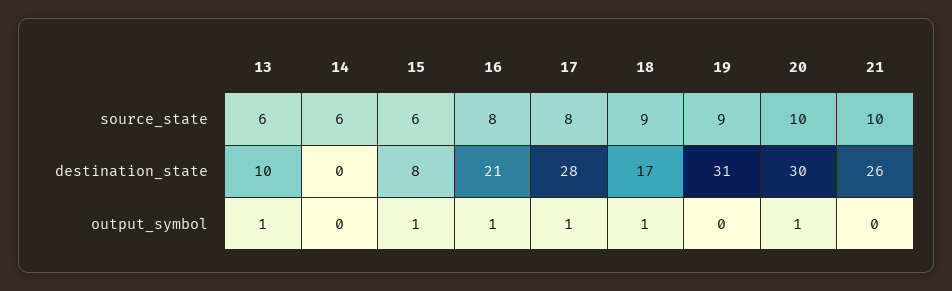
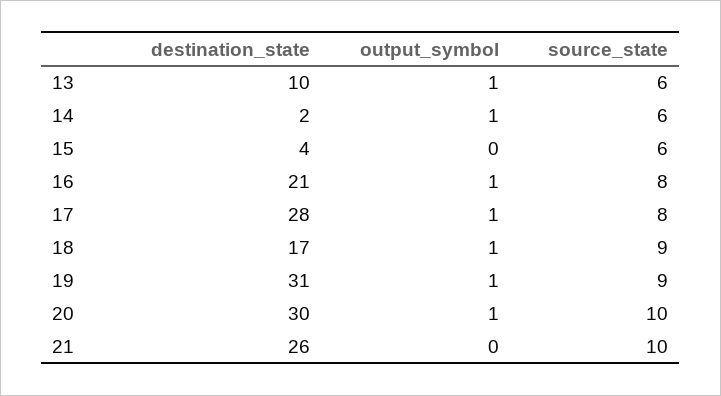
  {
    "13": {
      "source_state": 6,
      "destination_state": 10,
      "output_symbol": 1
    },
    "14": {
      "source_state": 6,
-     "destination_state": 0,
+     "destination_state": 2,
-     "output_symbol": 0
+     "output_symbol": 1
    },
    "15": {
      "source_state": 6,
-     "destination_state": 8,
+     "destination_state": 4,
-     "output_symbol": 1
+     "output_symbol": 0
    },
    "16": {
      "source_state": 8,
      "destination_state": 21,
      "output_symbol": 1
    },
    "17": {
      "source_state": 8,
      "destination_state": 28,
      "output_symbol": 1
    },
    "18": {
      "source_state": 9,
      "destination_state": 17,
      "output_symbol": 1
    },
    "19": {
      "source_state": 9,
      "destination_state": 31,
-     "output_symbol": 0
+     "output_symbol": 1
    },
    "20": {
      "source_state": 10,
      "destination_state": 30,
      "output_symbol": 1
    },
    "21": {
      "source_state": 10,
      "destination_state": 26,
      "output_symbol": 0
    }
  }

